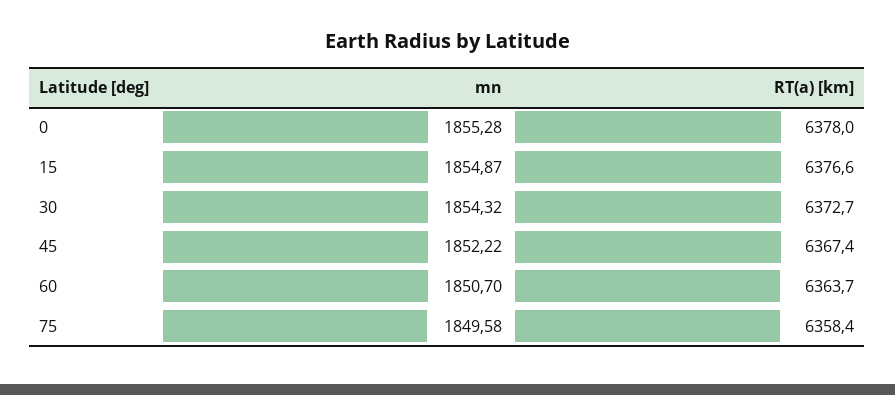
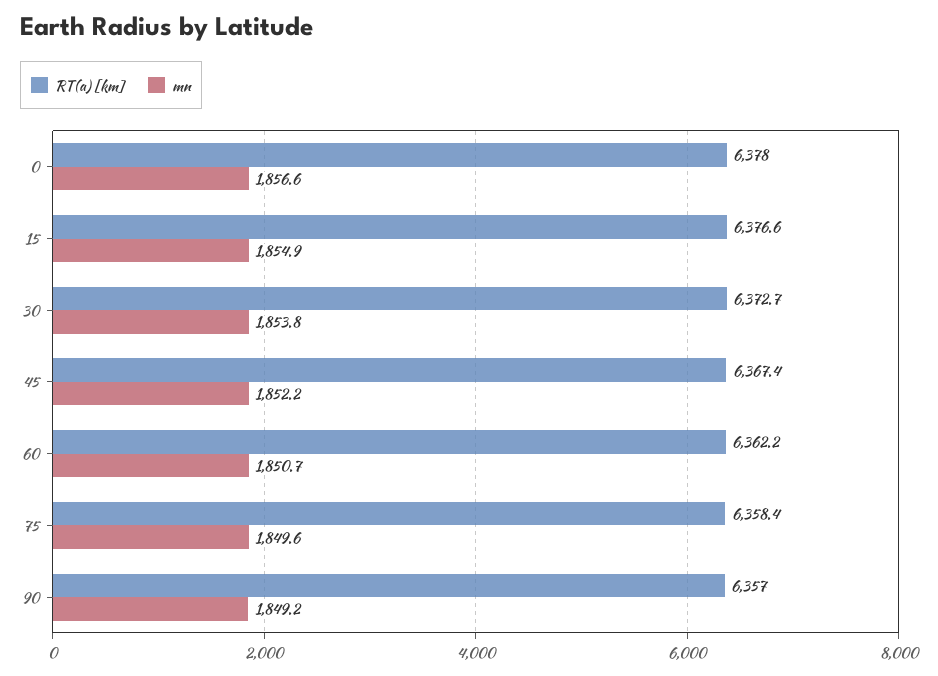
  {
    "mn": {
-     "0": 1855.28,
+     "0": 1856.6,
      "15": 1854.87,
-     "30": 1854.32,
+     "30": 1853.8,
      "45": 1852.22,
      "60": 1850.7,
-     "75": 1849.58
+     "75": 1849.58,
+     "90": 1849.2
    },
    "RT(a) [km]": {
      "0": 6378,
      "15": 6376.6,
      "30": 6372.7,
      "45": 6367.4,
-     "60": 6363.7,
+     "60": 6362.2,
-     "75": 6358.4
+     "75": 6358.4,
+     "90": 6357
    }
  }

